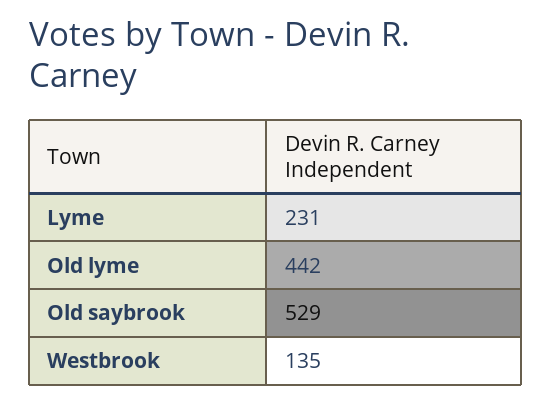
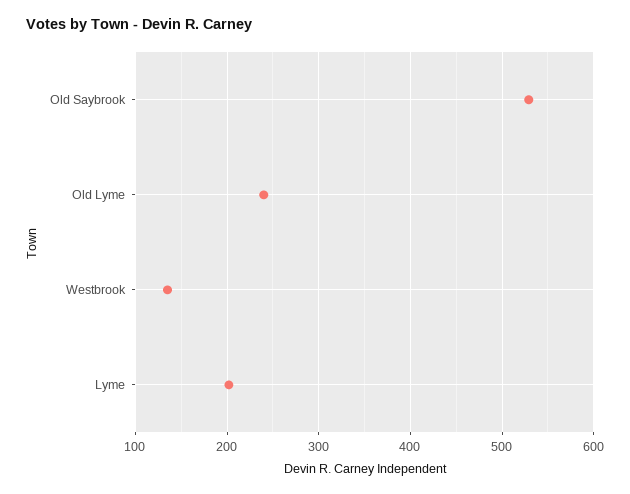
  {
-   "Lyme": 231,
+   "Lyme": 200,
-   "Old lyme": 442,
+   "Old lyme": 240,
    "Old saybrook": 529,
    "Westbrook": 135
  }

